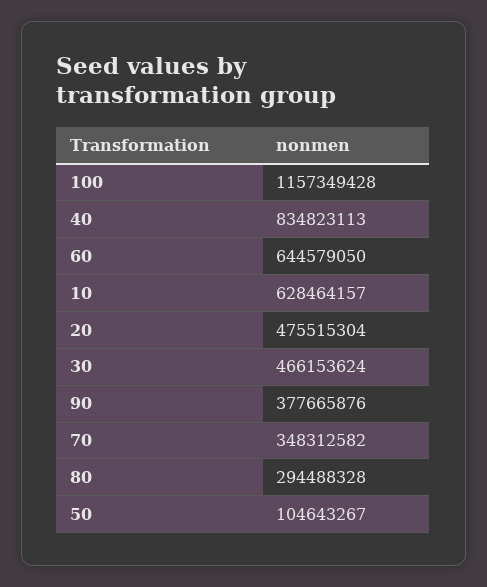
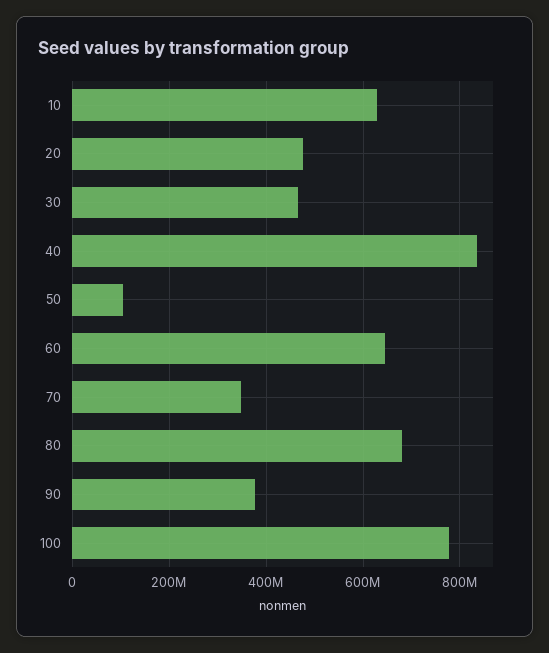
  {
-   "100": 1157349428,
+   "100": 780000000,
    "40": 834823113,
    "60": 644579050,
    "10": 628464157,
    "20": 475515304,
    "30": 466153624,
    "90": 377665876,
    "70": 348312582,
-   "80": 294488328,
+   "80": 680000000,
    "50": 104643267
  }

